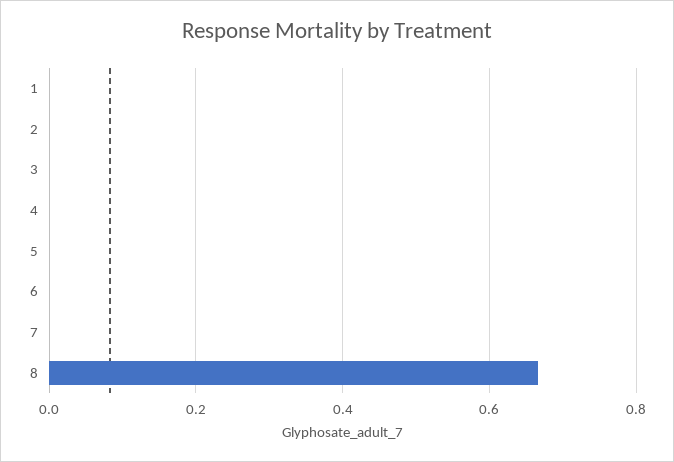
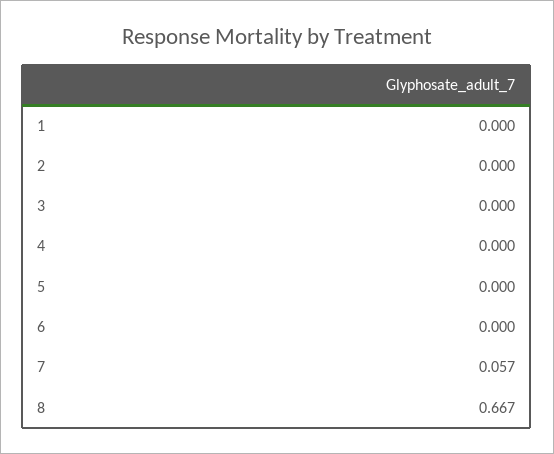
  {
    "1": 0,
    "2": 0,
    "3": 0,
    "4": 0,
    "5": 0,
    "6": 0,
-   "7": 0,
+   "7": 0.057,
    "8": 0.667
  }

